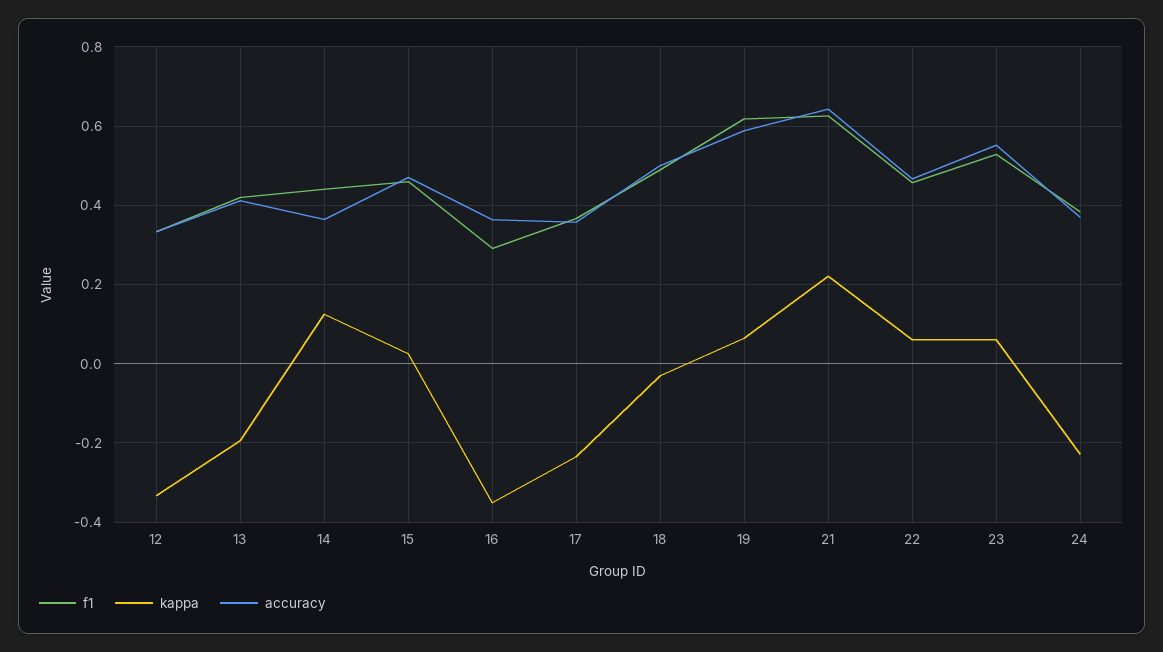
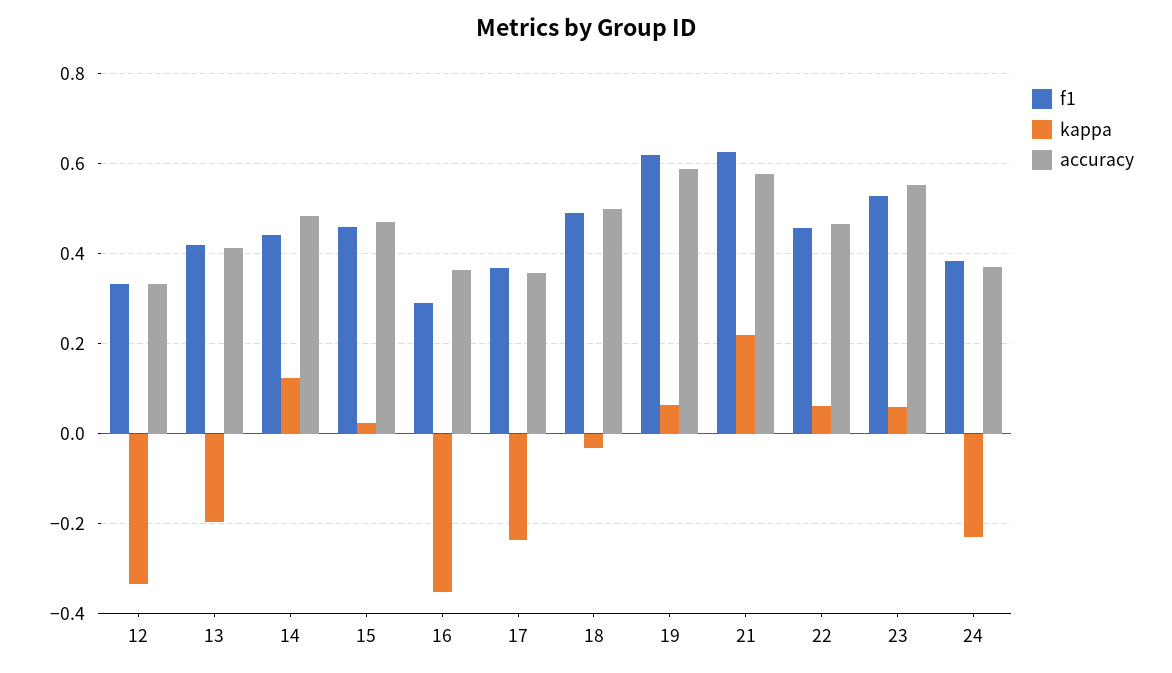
  {
    "f1": {
      "12": 0.34,
      "13": 0.42,
      "14": 0.44,
      "15": 0.46,
      "16": 0.3,
      "17": 0.36,
      "18": 0.48,
      "19": 0.62,
      "21": 0.62,
      "22": 0.46,
      "23": 0.52,
      "24": 0.38
    },
    "kappa": {
      "12": -0.34,
      "13": -0.2,
      "14": 0.12,
      "15": 0.02,
      "16": -0.36,
      "17": -0.24,
      "18": -0.04,
      "19": 0.06,
      "21": 0.22,
      "22": 0.06,
      "23": 0.06,
      "24": -0.22
    },
    "accuracy": {
      "12": 0.34,
      "13": 0.42,
-     "14": 0.36,
+     "14": 0.48,
      "15": 0.48,
      "16": 0.36,
      "17": 0.36,
      "18": 0.5,
      "19": 0.58,
-     "21": 0.64,
+     "21": 0.58,
      "22": 0.46,
      "23": 0.56,
      "24": 0.36
    }
  }

